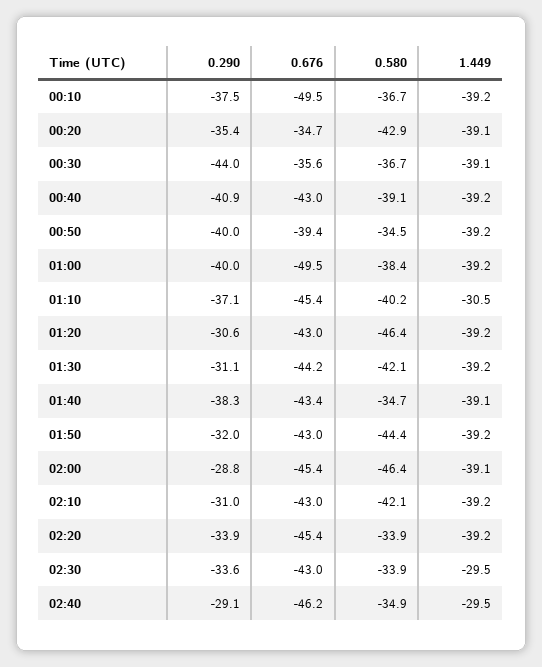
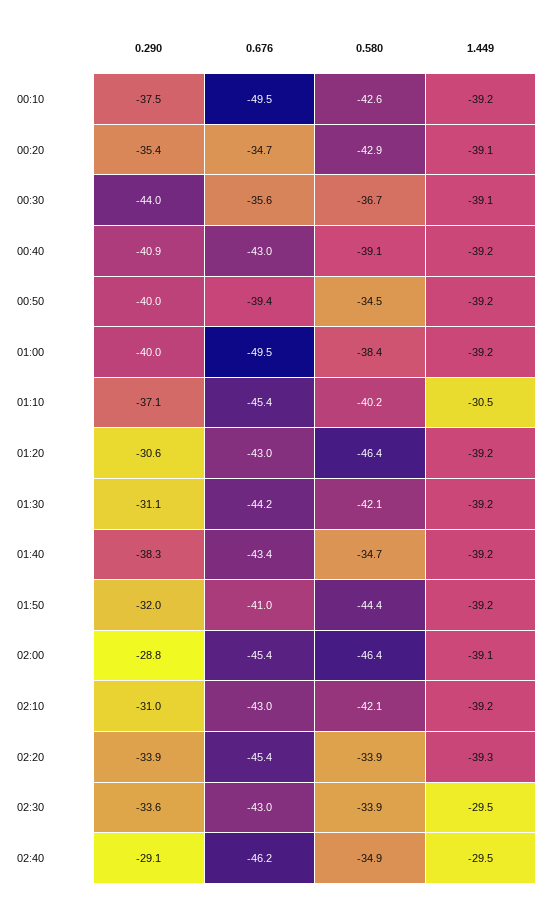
  {
    "0.290": {
      "00:10": -37.5,
      "00:20": -35.4,
      "00:30": -44,
      "00:40": -40.9,
      "00:50": -40,
      "01:00": -40,
      "01:10": -37.1,
      "01:20": -30.6,
      "01:30": -31.1,
      "01:40": -38.3,
      "01:50": -32,
      "02:00": -28.8,
      "02:10": -31,
      "02:20": -33.9,
      "02:30": -33.6,
      "02:40": -29.1
    },
    "0.676": {
      "00:10": -49.5,
      "00:20": -34.7,
      "00:30": -35.6,
      "00:40": -43,
      "00:50": -39.4,
      "01:00": -49.5,
      "01:10": -45.4,
      "01:20": -43,
      "01:30": -44.2,
      "01:40": -43.4,
-     "01:50": -43,
+     "01:50": -41,
      "02:00": -45.4,
      "02:10": -43,
      "02:20": -45.4,
      "02:30": -43,
      "02:40": -46.2
    },
    "0.580": {
-     "00:10": -36.7,
+     "00:10": -42.6,
      "00:20": -42.9,
      "00:30": -36.7,
      "00:40": -39.1,
      "00:50": -34.5,
      "01:00": -38.4,
      "01:10": -40.2,
      "01:20": -46.4,
      "01:30": -42.1,
      "01:40": -34.7,
      "01:50": -44.4,
      "02:00": -46.4,
      "02:10": -42.1,
      "02:20": -33.9,
      "02:30": -33.9,
      "02:40": -34.9
    },
    "1.449": {
      "00:10": -39.2,
      "00:20": -39.1,
      "00:30": -39.1,
      "00:40": -39.2,
      "00:50": -39.2,
      "01:00": -39.2,
      "01:10": -30.5,
      "01:20": -39.2,
      "01:30": -39.2,
-     "01:40": -39.1,
+     "01:40": -39.2,
      "01:50": -39.2,
      "02:00": -39.1,
      "02:10": -39.2,
-     "02:20": -39.2,
+     "02:20": -39.3,
      "02:30": -29.5,
      "02:40": -29.5
    }
  }

